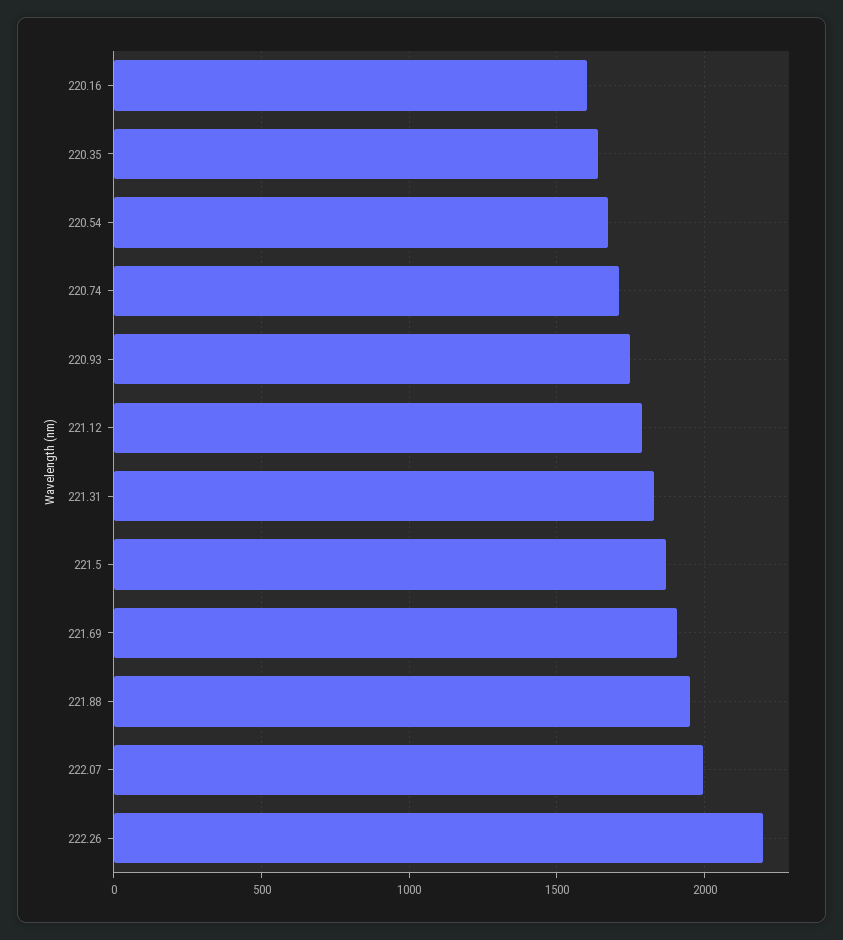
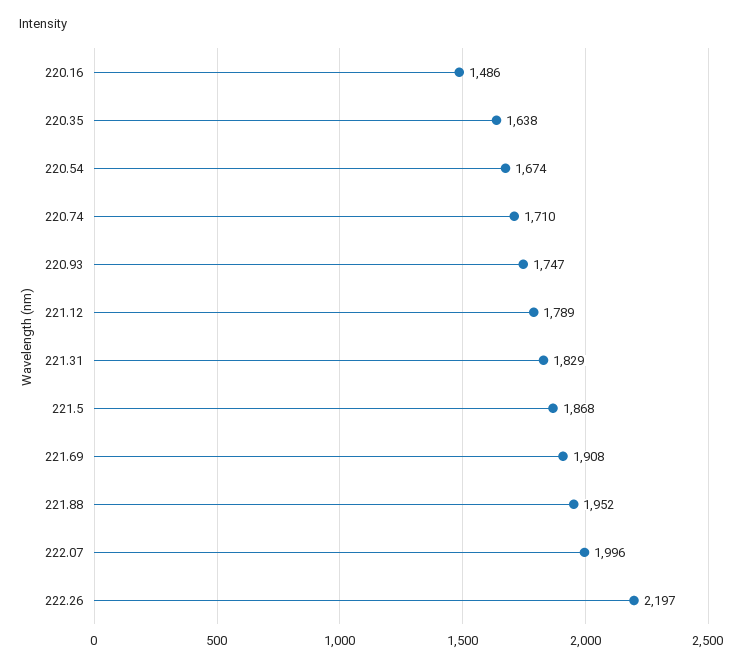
  {
-   "220.16": 1600,
+   "220.16": 1486,
    "220.35": 1638,
    "220.54": 1674,
    "220.74": 1710,
    "220.93": 1747,
    "221.12": 1789,
    "221.31": 1829,
    "221.5": 1868,
    "221.69": 1908,
    "221.88": 1952,
    "222.07": 1996,
    "222.26": 2197
  }

